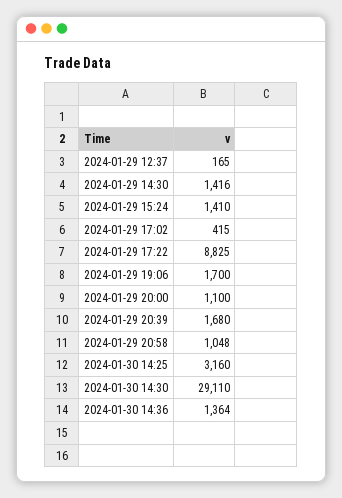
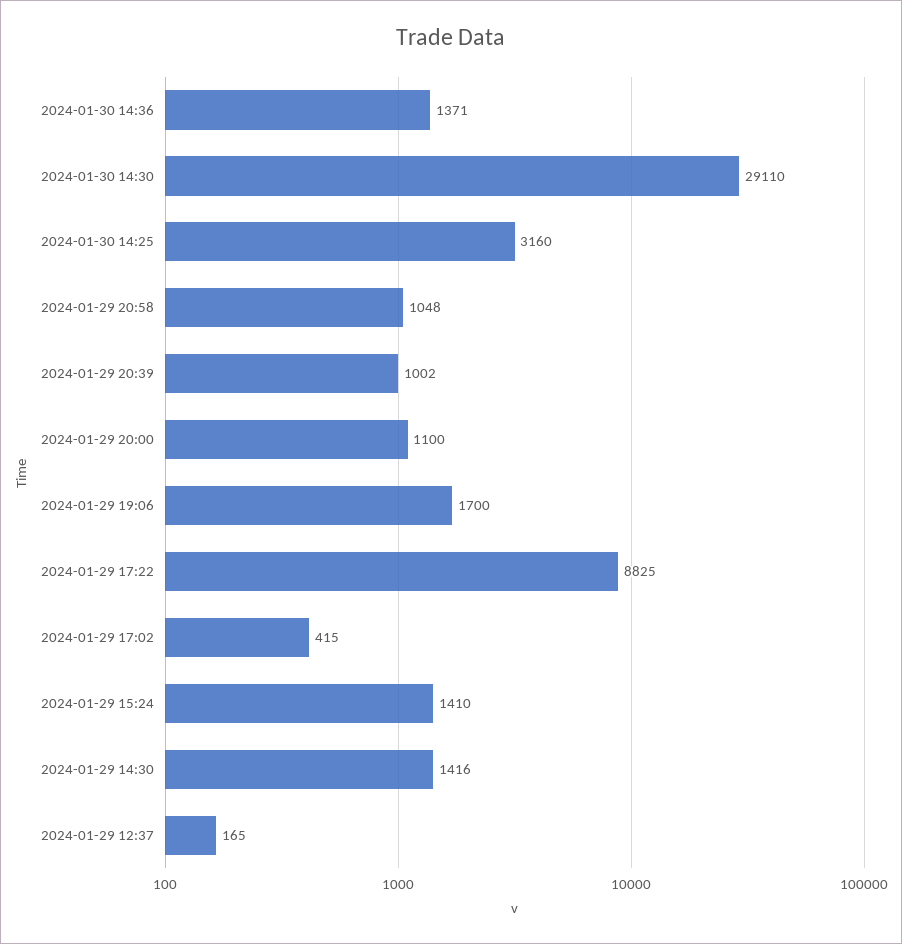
  {
    "2024-01-29 12:37": 165,
    "2024-01-29 14:30": 1416,
    "2024-01-29 15:24": 1410,
    "2024-01-29 17:02": 415,
    "2024-01-29 17:22": 8825,
    "2024-01-29 19:06": 1700,
    "2024-01-29 20:00": 1100,
-   "2024-01-29 20:39": 1680,
+   "2024-01-29 20:39": 1002,
    "2024-01-29 20:58": 1048,
    "2024-01-30 14:25": 3160,
    "2024-01-30 14:30": 29110,
-   "2024-01-30 14:36": 1364
+   "2024-01-30 14:36": 1371
  }

